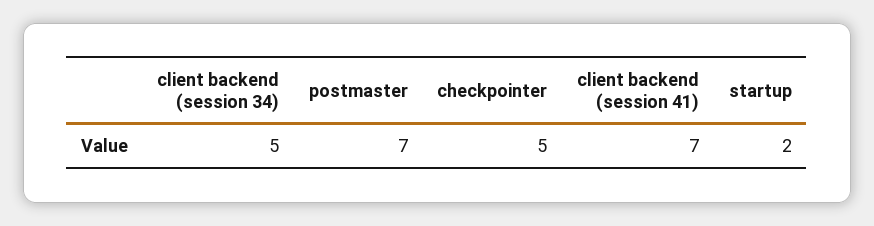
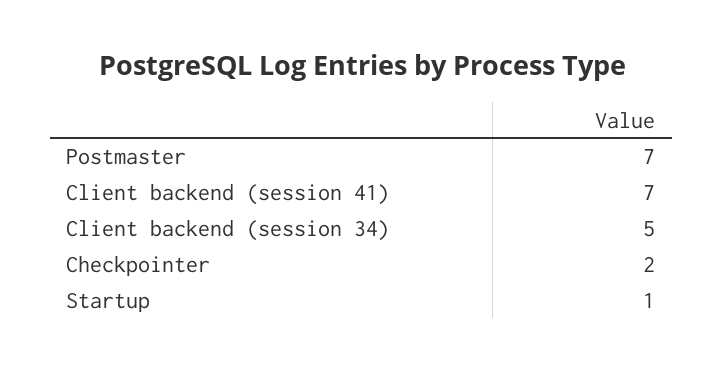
  {
    "client backend (session 34)": 5,
    "postmaster": 7,
-   "checkpointer": 5,
+   "checkpointer": 2,
    "client backend (session 41)": 7,
-   "startup": 2
+   "startup": 1
  }

